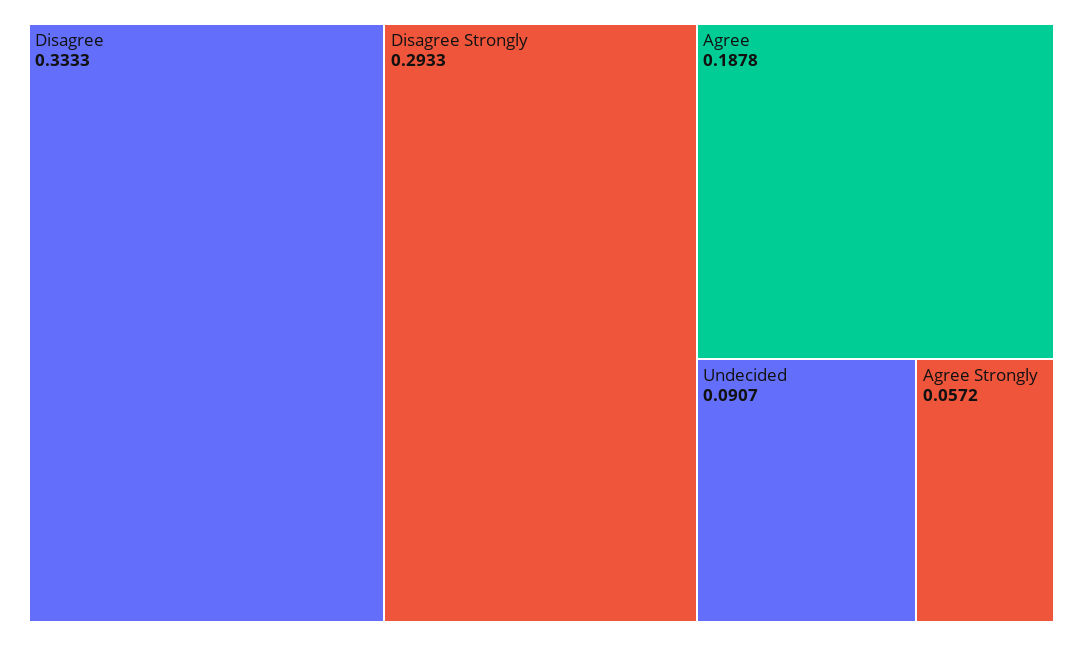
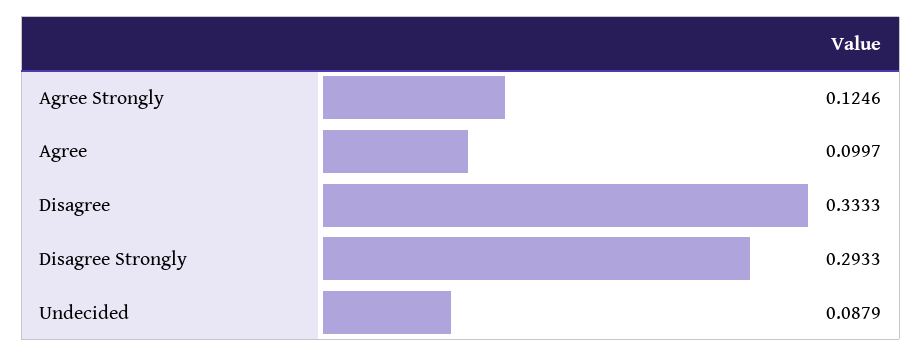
  {
    "Disagree": 0.3333,
    "Disagree Strongly": 0.2933,
-   "Agree": 0.1878,
+   "Agree": 0.0997,
-   "Undecided": 0.0907,
+   "Undecided": 0.0879,
-   "Agree Strongly": 0.0572
+   "Agree Strongly": 0.1246
  }

